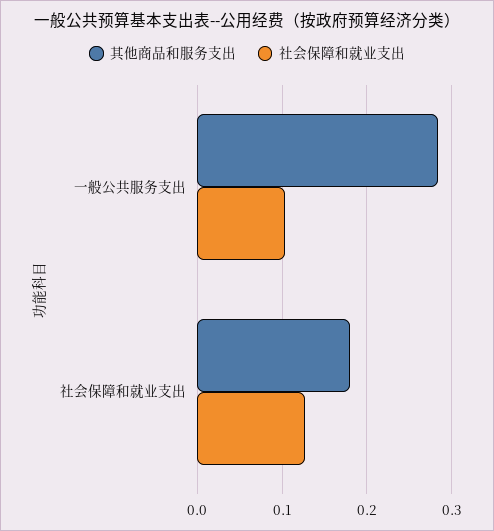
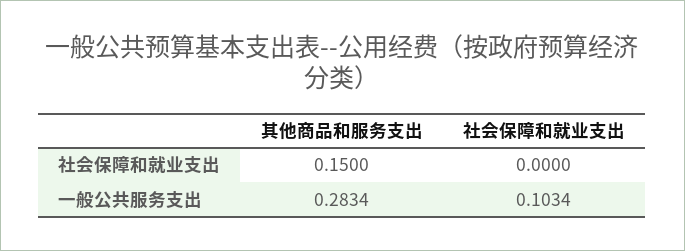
  {
    "其他商品和服务支出": {
      "一般公共服务支出": 0.2834,
-     "社会保障和就业支出": 0.18
+     "社会保障和就业支出": 0.15
    },
    "社会保障和就业支出": {
      "一般公共服务支出": 0.1034,
-     "社会保障和就业支出": 0.13
+     "社会保障和就业支出": 0
    }
  }

